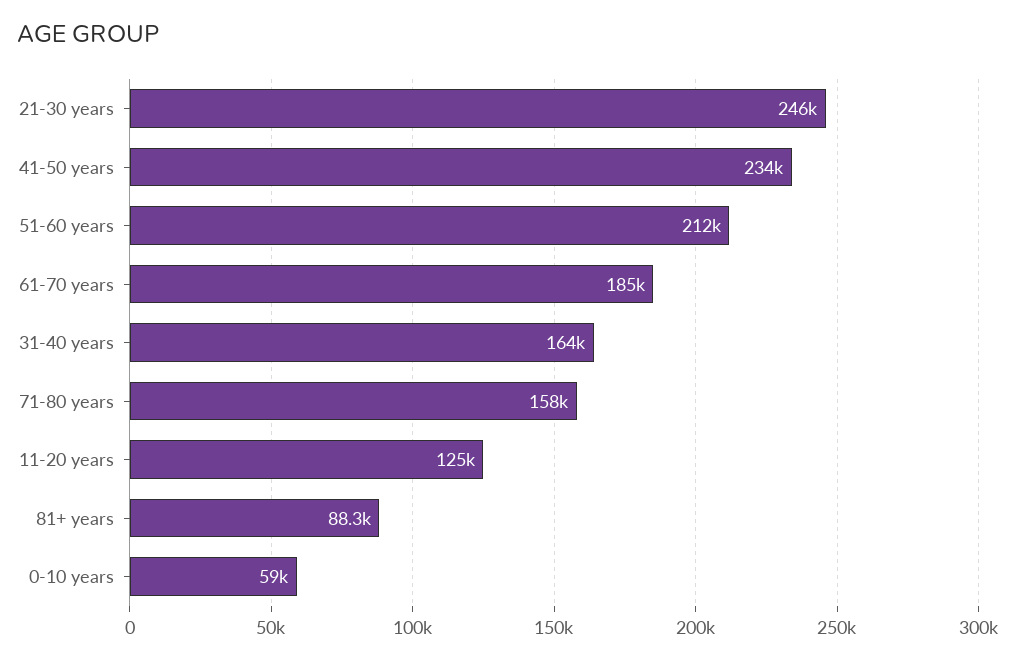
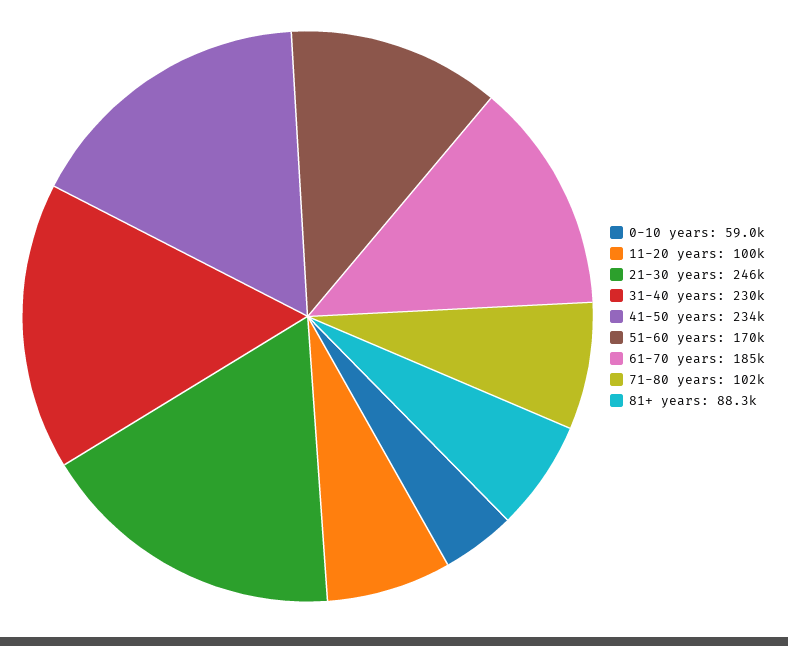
  {
    "21-30 years": 246000,
    "41-50 years": 234000,
-   "51-60 years": 212000,
+   "51-60 years": 170000,
    "61-70 years": 185000,
-   "31-40 years": 164000,
+   "31-40 years": 230000,
-   "71-80 years": 158000,
+   "71-80 years": 102000,
-   "11-20 years": 125000,
+   "11-20 years": 100000,
    "81+ years": 88300,
    "0-10 years": 59000
  }

